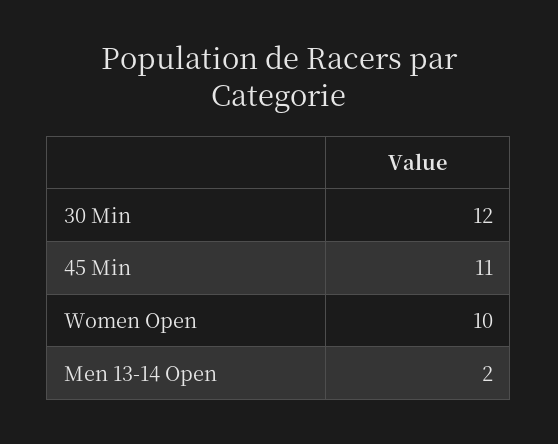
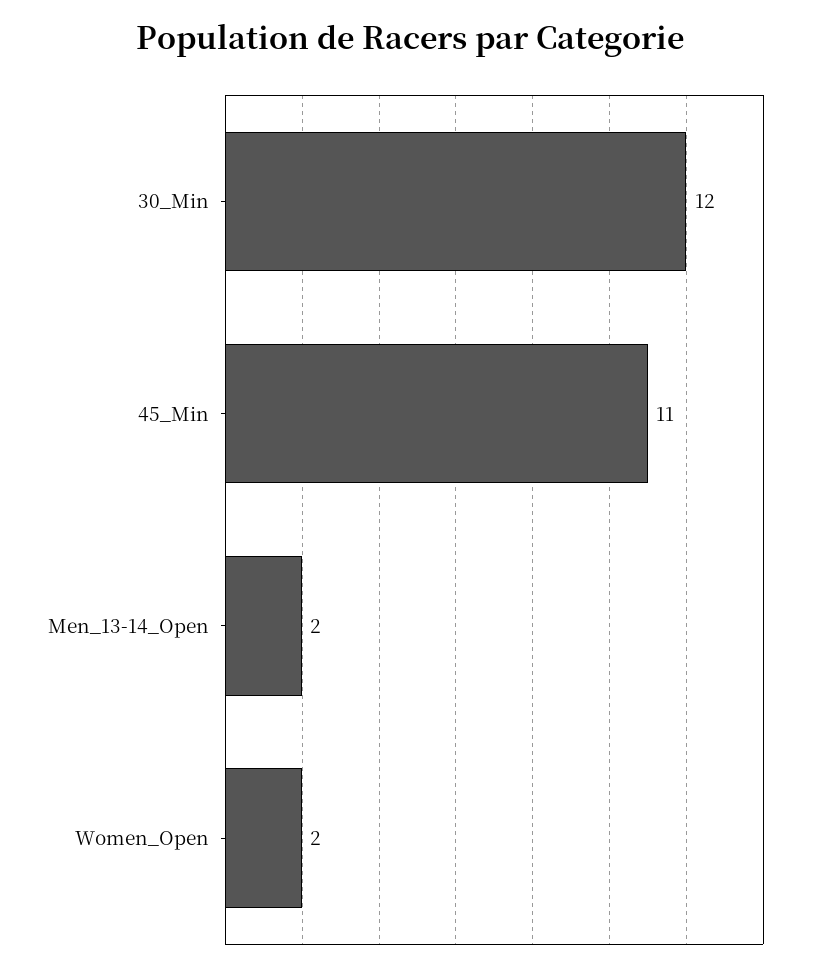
  {
    "30 Min": 12,
    "45 Min": 11,
-   "Women Open": 10,
+   "Women Open": 2,
    "Men 13-14 Open": 2
  }

